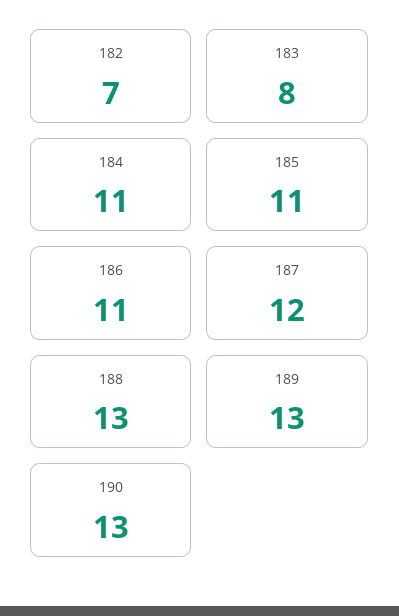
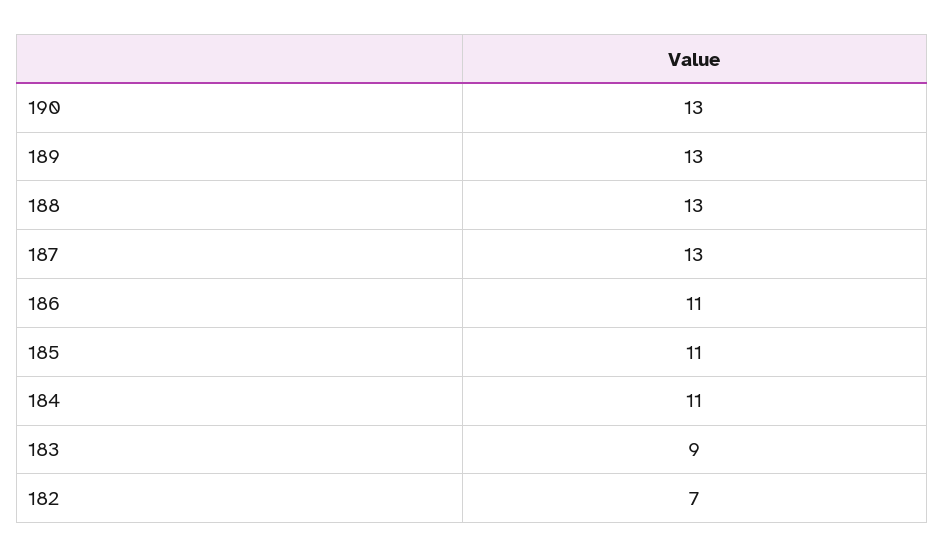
  {
    "182": 7,
-   "183": 8,
+   "183": 9,
    "184": 11,
    "185": 11,
    "186": 11,
-   "187": 12,
+   "187": 13,
    "188": 13,
    "189": 13,
    "190": 13
  }

